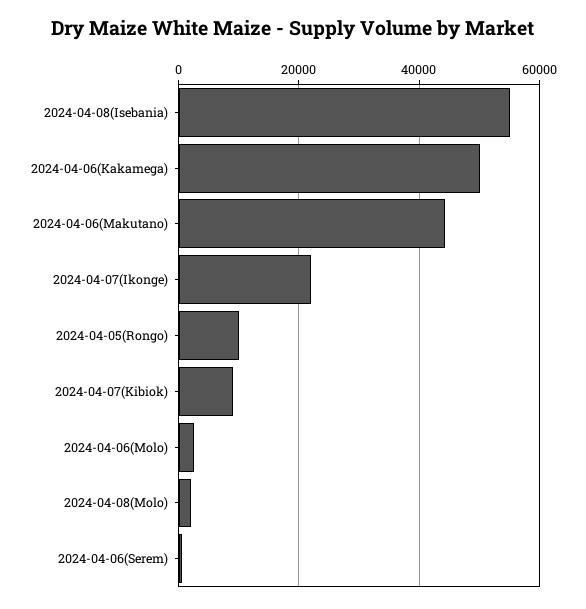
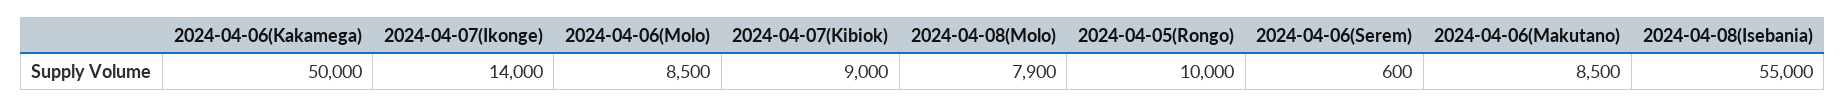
  {
    "2024-04-08(Isebania)": 55000,
    "2024-04-06(Kakamega)": 50000,
-   "2024-04-06(Makutano)": 44000,
+   "2024-04-06(Makutano)": 8500,
-   "2024-04-07(Ikonge)": 22000,
+   "2024-04-07(Ikonge)": 14000,
    "2024-04-05(Rongo)": 10000,
    "2024-04-07(Kibiok)": 9000,
-   "2024-04-06(Molo)": 2000,
+   "2024-04-06(Molo)": 8500,
-   "2024-04-08(Molo)": 2000,
+   "2024-04-08(Molo)": 7900,
    "2024-04-06(Serem)": 600
  }

